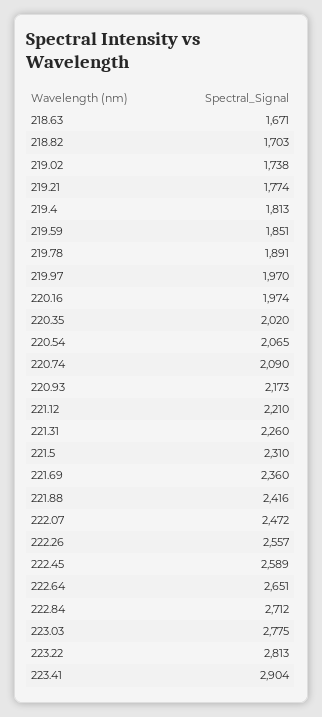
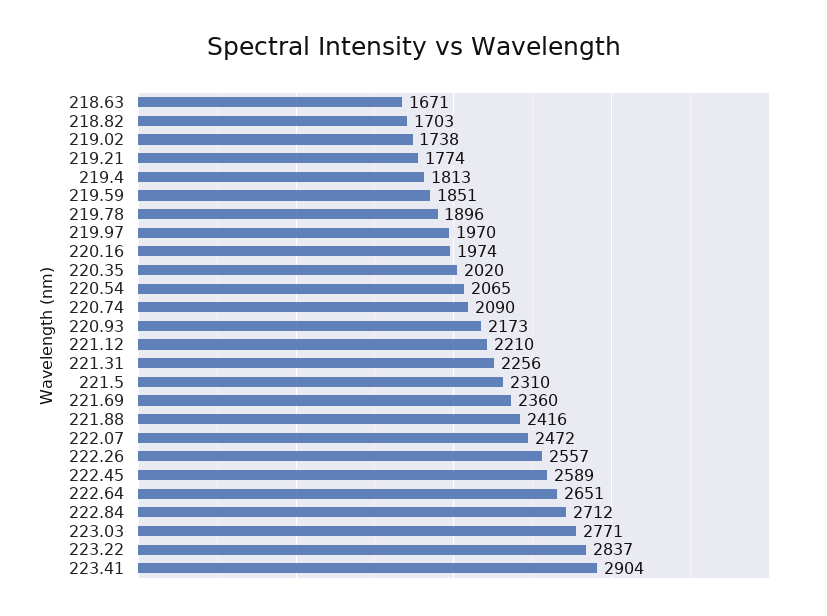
  {
    "218.63": 1671,
    "218.82": 1703,
    "219.02": 1738,
    "219.21": 1774,
    "219.4": 1813,
    "219.59": 1851,
-   "219.78": 1891,
+   "219.78": 1896,
    "219.97": 1970,
    "220.16": 1974,
    "220.35": 2020,
    "220.54": 2065,
    "220.74": 2090,
    "220.93": 2173,
    "221.12": 2210,
-   "221.31": 2260,
+   "221.31": 2256,
    "221.5": 2310,
    "221.69": 2360,
    "221.88": 2416,
    "222.07": 2472,
    "222.26": 2557,
    "222.45": 2589,
    "222.64": 2651,
    "222.84": 2712,
-   "223.03": 2775,
+   "223.03": 2771,
-   "223.22": 2813,
+   "223.22": 2837,
    "223.41": 2904
  }

